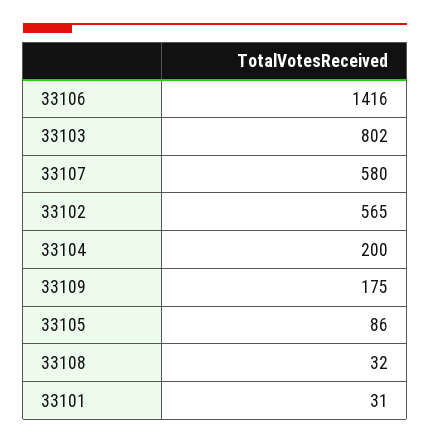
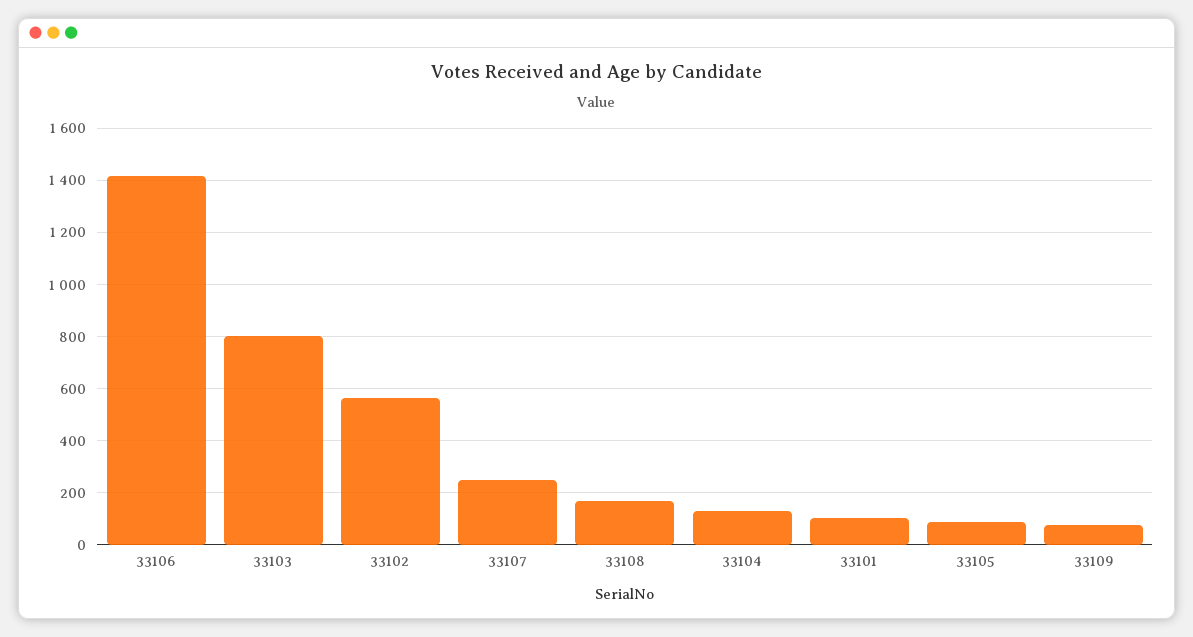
  {
    "33106": 1416,
    "33103": 802,
-   "33107": 580,
+   "33107": 250,
    "33102": 565,
-   "33104": 200,
+   "33104": 125,
-   "33109": 175,
+   "33109": 75,
    "33105": 86,
-   "33108": 32,
+   "33108": 175,
-   "33101": 31
+   "33101": 100
  }

